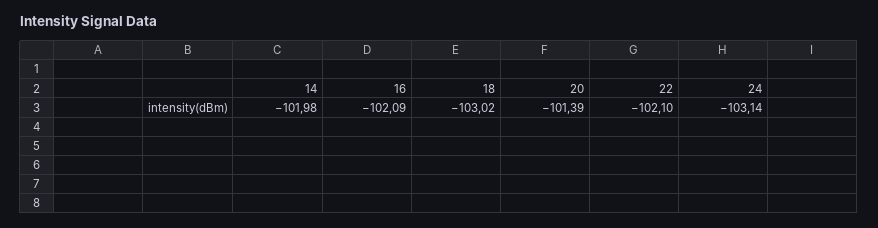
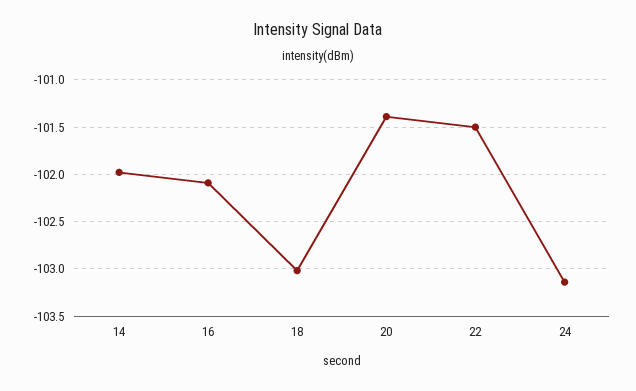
  {
    "14": -101.98,
    "16": -102.09,
    "18": -103.02,
    "20": -101.39,
-   "22": -102.1,
+   "22": -101.5,
    "24": -103.14
  }

